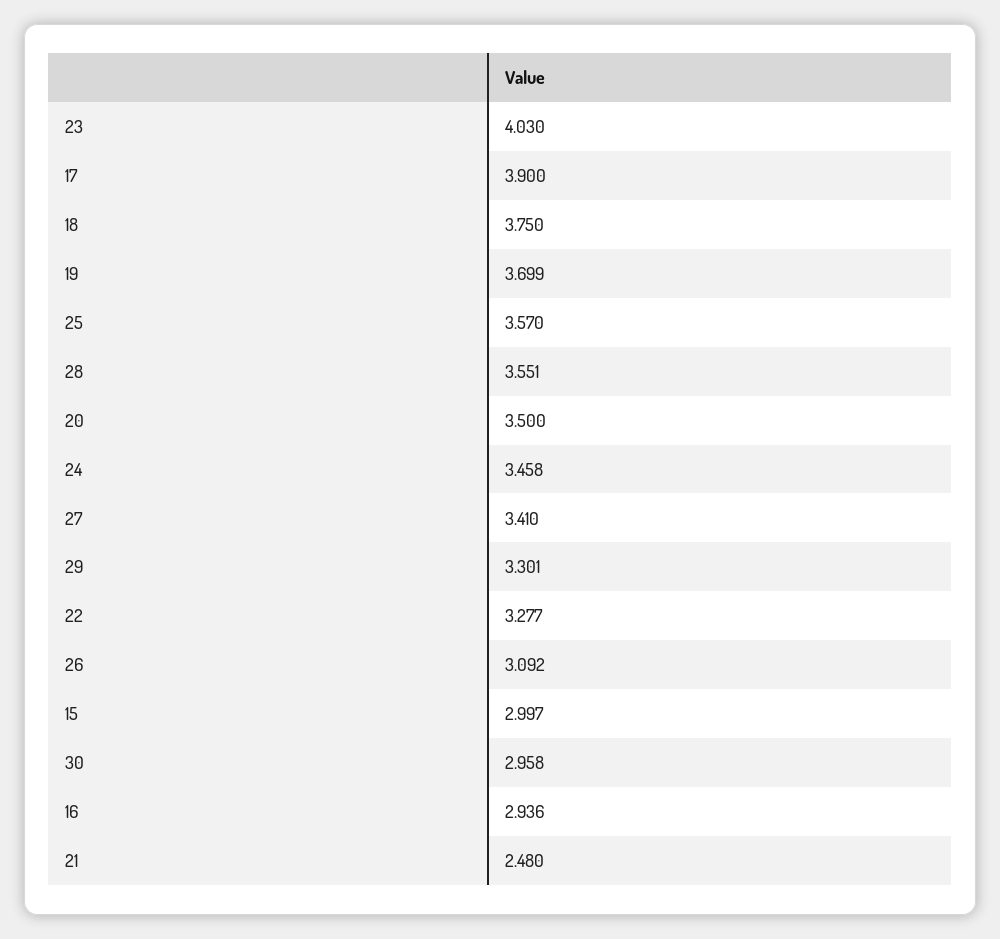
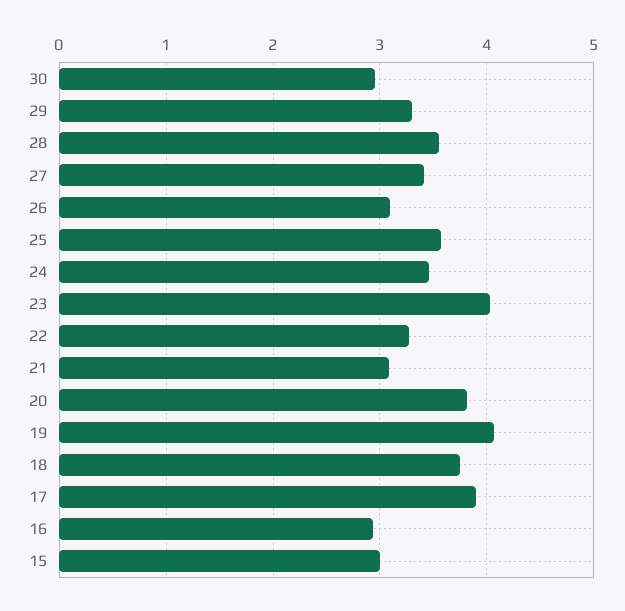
  {
    "23": 4.03,
    "17": 3.9,
    "18": 3.75,
-   "19": 3.699,
+   "19": 4.1,
    "25": 3.57,
    "28": 3.551,
-   "20": 3.5,
+   "20": 3.8,
    "24": 3.458,
    "27": 3.41,
    "29": 3.301,
    "22": 3.277,
    "26": 3.092,
    "15": 2.997,
    "30": 2.958,
    "16": 2.936,
-   "21": 2.48
+   "21": 3.1
  }

